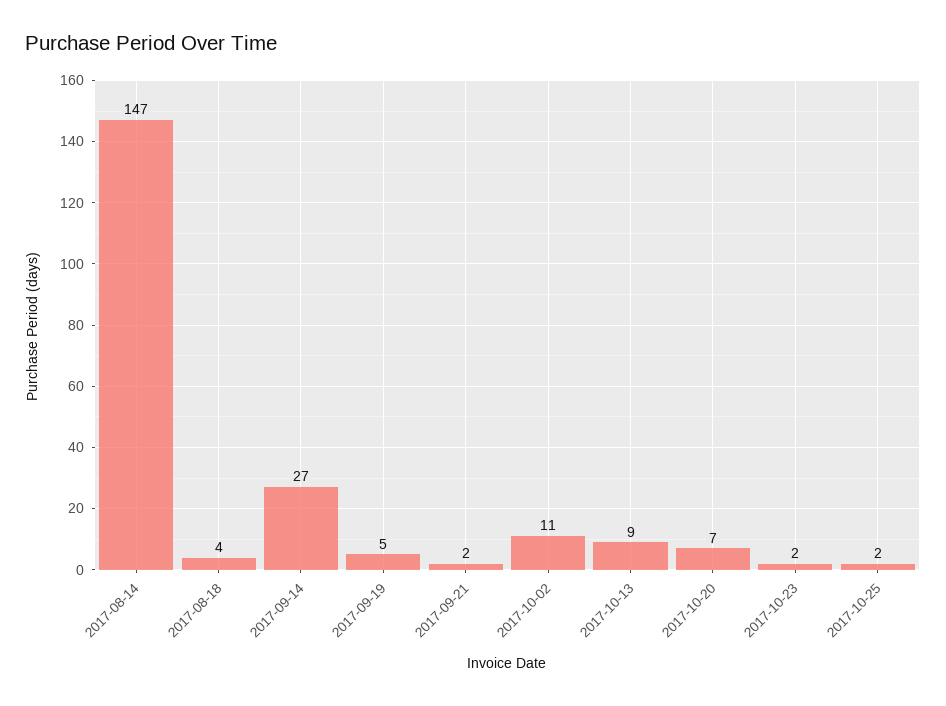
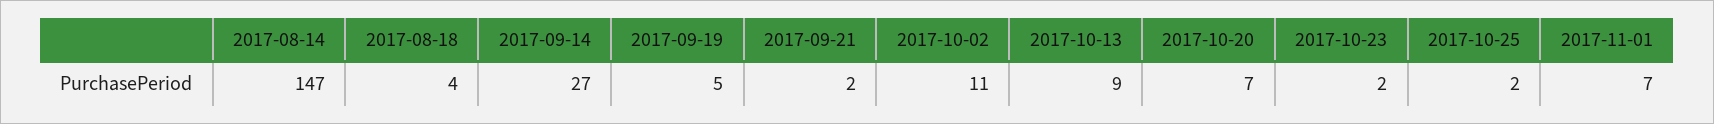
  {
    "2017-08-14": 147,
    "2017-08-18": 4,
    "2017-09-14": 27,
    "2017-09-19": 5,
    "2017-09-21": 2,
    "2017-10-02": 11,
    "2017-10-13": 9,
    "2017-10-20": 7,
    "2017-10-23": 2,
-   "2017-10-25": 2
+   "2017-10-25": 2,
+   "2017-11-01": 7
  }

